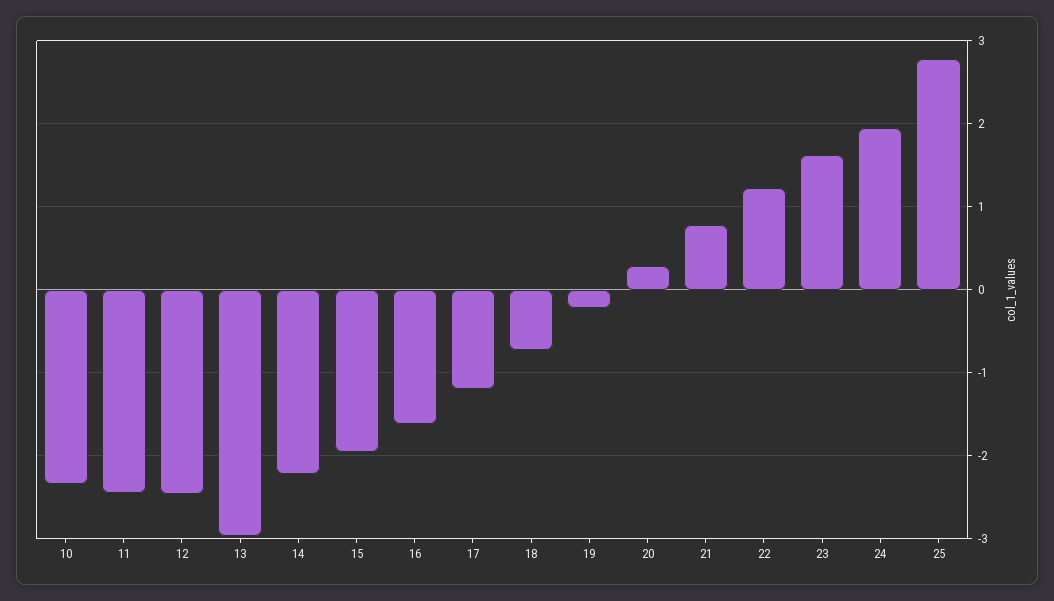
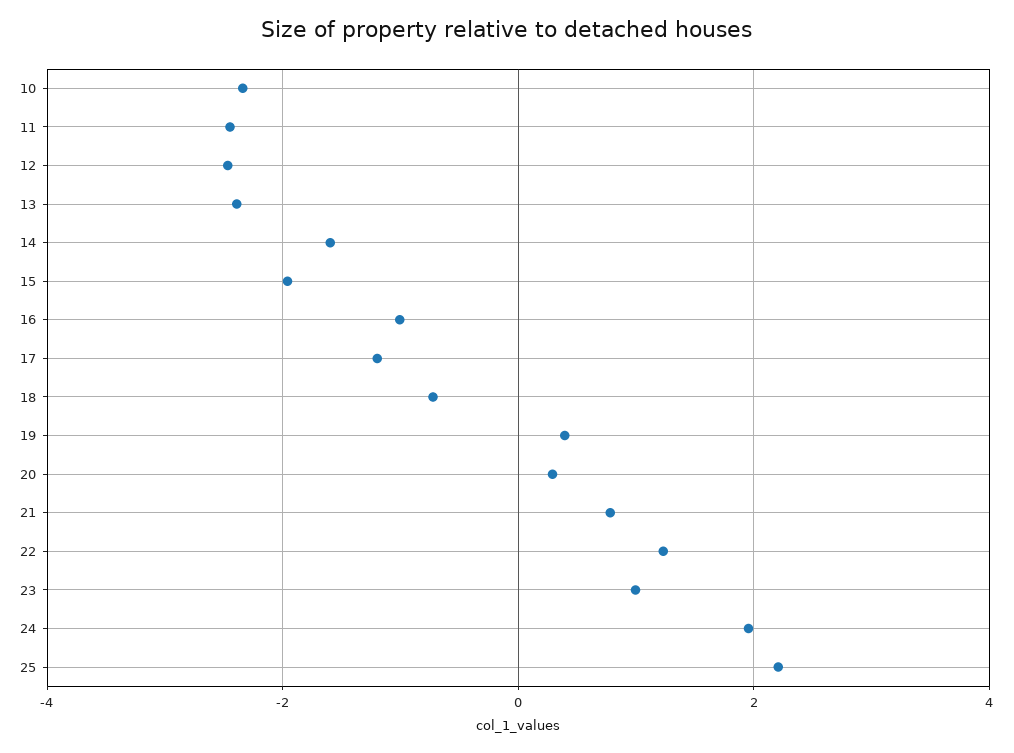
  {
    "10": -2.3,
    "11": -2.4,
    "12": -2.5,
-   "13": -3,
+   "13": -2.4,
-   "14": -2.2,
+   "14": -1.6,
    "15": -2,
-   "16": -1.6,
+   "16": -1,
    "17": -1.2,
    "18": -0.7,
-   "19": -0.2,
+   "19": 0.4,
    "20": 0.3,
    "21": 0.8,
    "22": 1.2,
-   "23": 1.6,
+   "23": 1,
    "24": 2,
-   "25": 2.8
+   "25": 2.2
  }

